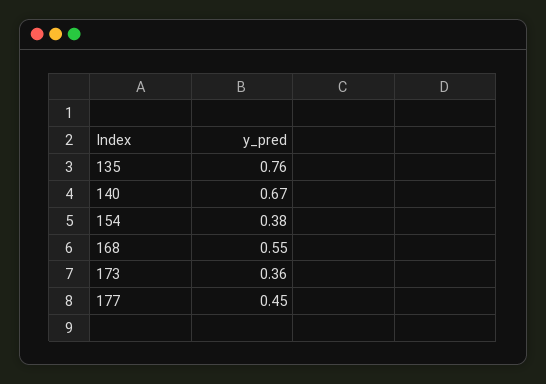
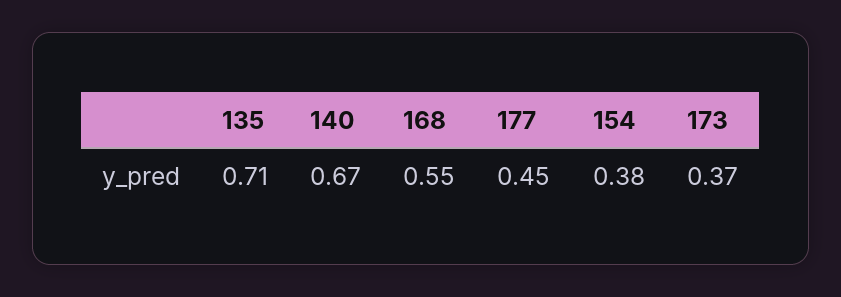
  {
-   "135": 0.76,
+   "135": 0.71,
    "140": 0.67,
    "154": 0.38,
    "168": 0.55,
-   "173": 0.36,
+   "173": 0.37,
    "177": 0.45
  }

